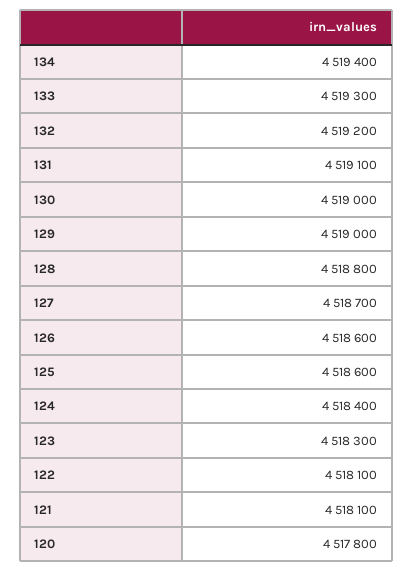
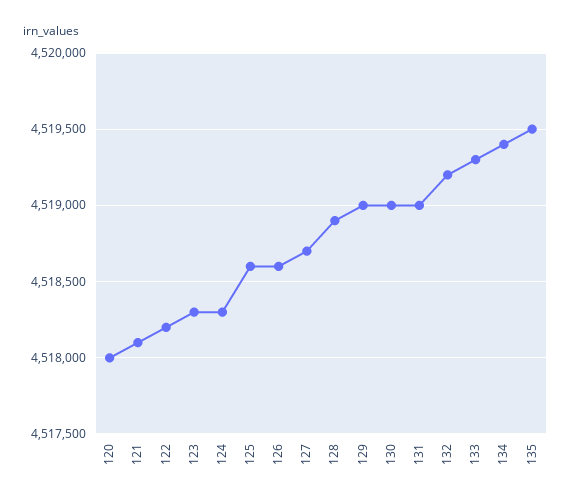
  {
    "134": 4519400,
    "133": 4519300,
    "132": 4519200,
-   "131": 4519100,
+   "131": 4519000,
    "130": 4519000,
    "129": 4519000,
-   "128": 4518800,
+   "128": 4518900,
    "127": 4518700,
    "126": 4518600,
    "125": 4518600,
-   "124": 4518400,
+   "124": 4518300,
    "123": 4518300,
-   "122": 4518100,
+   "122": 4518200,
    "121": 4518100,
-   "120": 4517800
+   "120": 4518000,
+   "135": 4519500
  }

